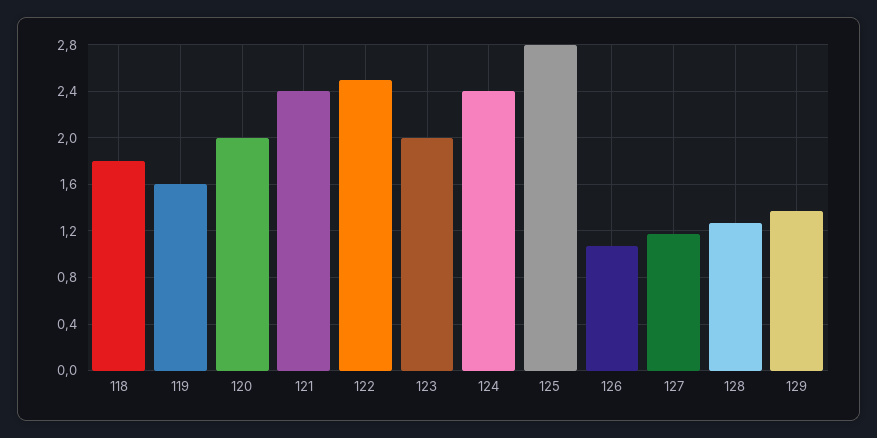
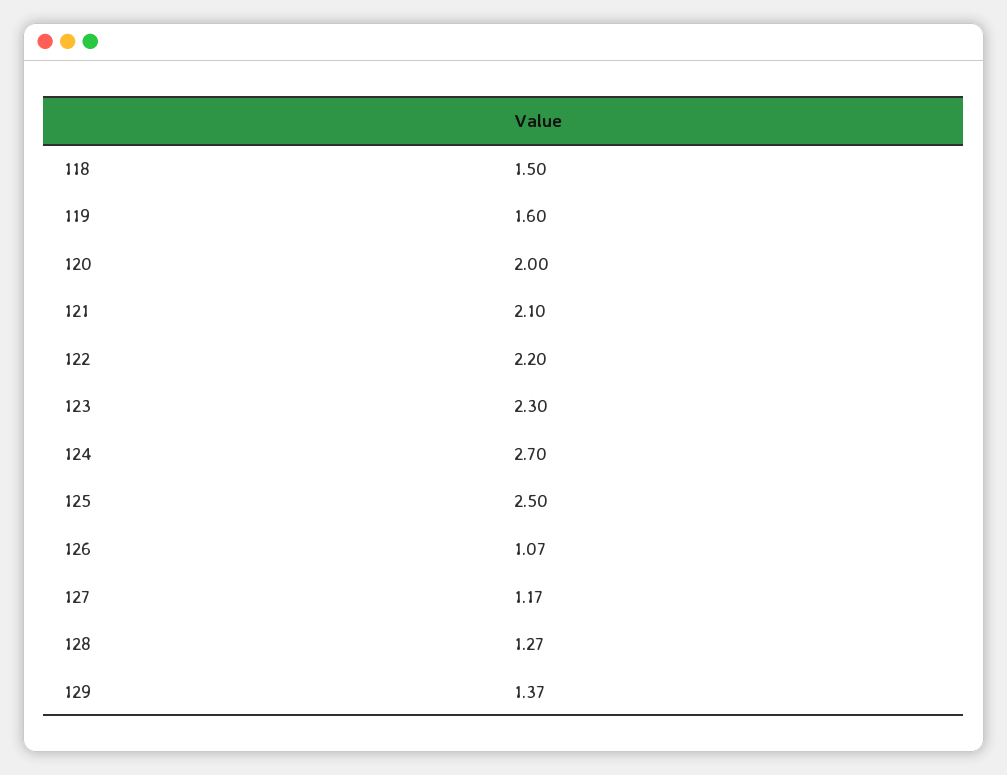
  {
-   "118": 1.8,
+   "118": 1.5,
    "119": 1.6,
    "120": 2,
-   "121": 2.4,
+   "121": 2.1,
-   "122": 2.5,
+   "122": 2.2,
-   "123": 2,
+   "123": 2.3,
-   "124": 2.4,
+   "124": 2.7,
-   "125": 2.8,
+   "125": 2.5,
    "126": 1.07,
    "127": 1.17,
    "128": 1.27,
    "129": 1.37
  }

